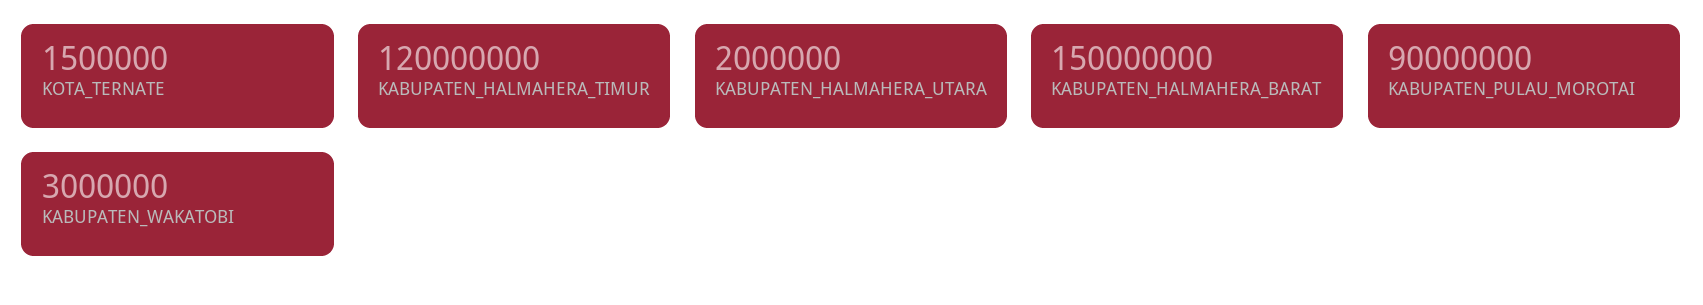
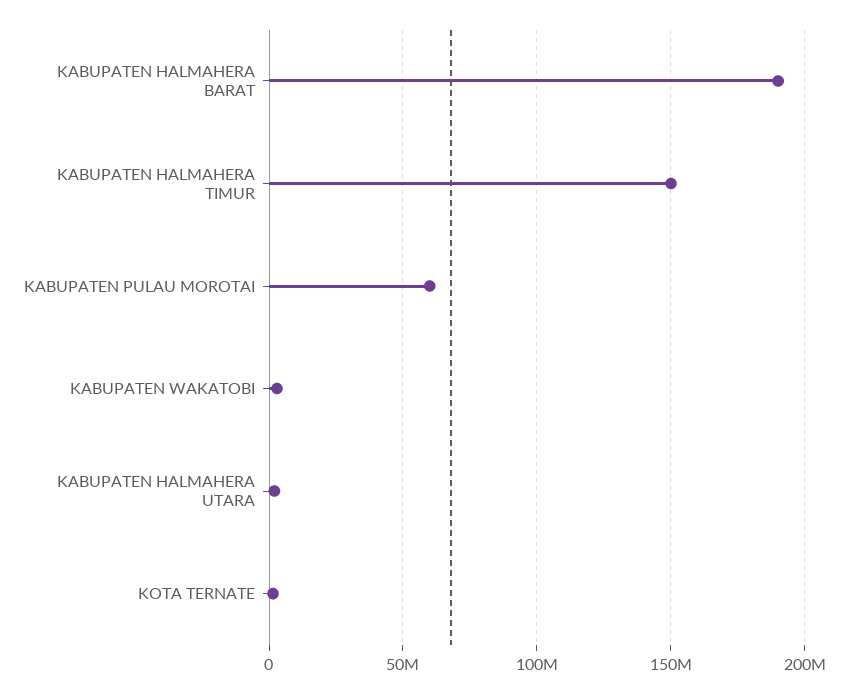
  {
    "KOTA_TERNATE": 1500000,
-   "KABUPATEN_HALMAHERA_TIMUR": 120000000,
+   "KABUPATEN_HALMAHERA_TIMUR": 150000000,
    "KABUPATEN_HALMAHERA_UTARA": 2000000,
-   "KABUPATEN_HALMAHERA_BARAT": 150000000,
+   "KABUPATEN_HALMAHERA_BARAT": 190000000,
-   "KABUPATEN_PULAU_MOROTAI": 90000000,
+   "KABUPATEN_PULAU_MOROTAI": 60000000,
    "KABUPATEN_WAKATOBI": 3000000
  }

